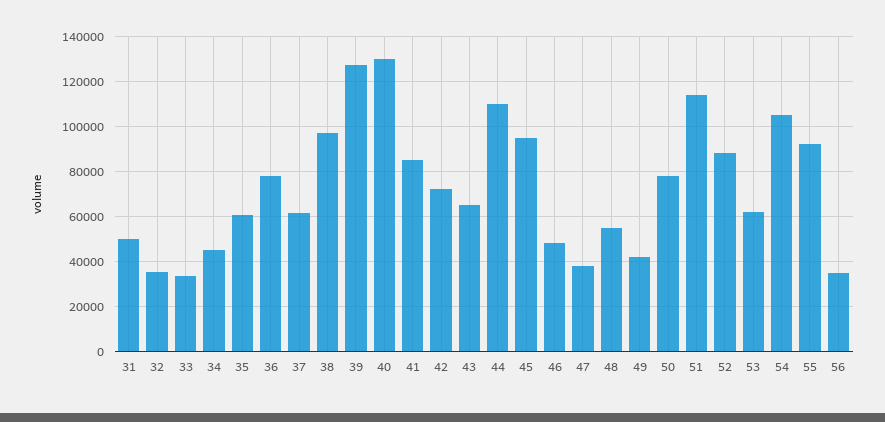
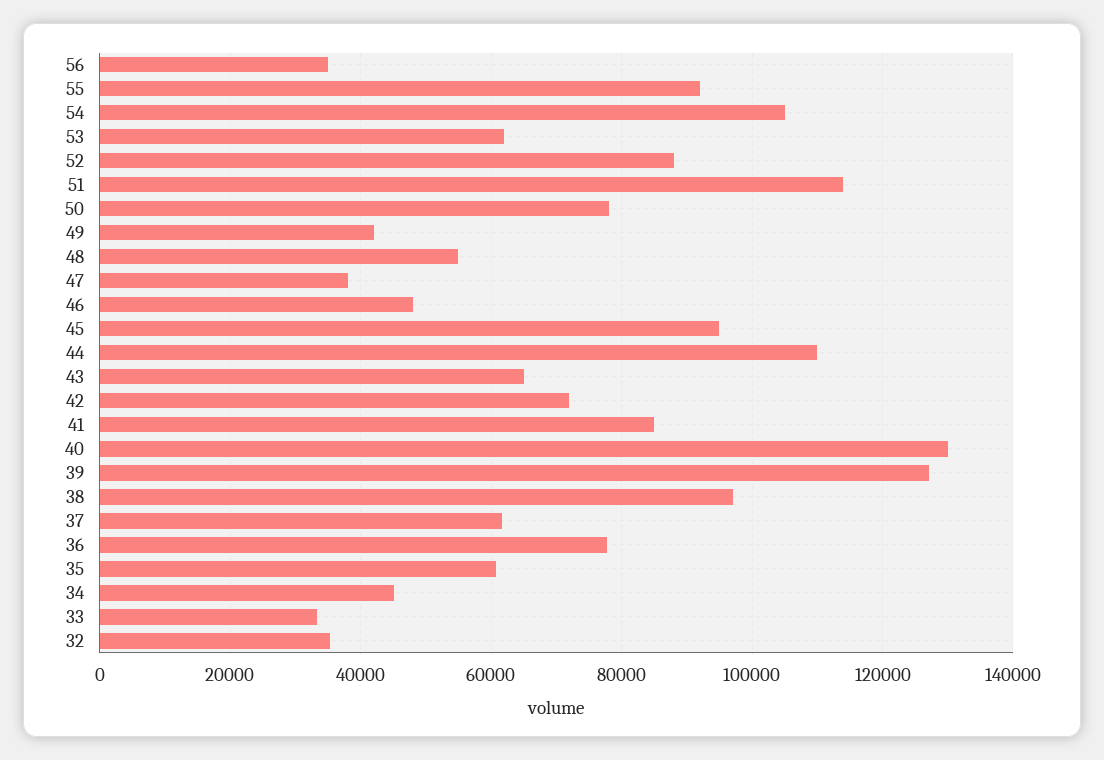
  {
-   "31": 50000,
    "32": 36000,
    "33": 34000,
    "34": 46000,
    "35": 60000,
    "36": 78000,
    "37": 62000,
    "38": 98000,
    "39": 128000,
    "40": 130000,
    "41": 86000,
    "42": 72000,
    "43": 66000,
    "44": 110000,
    "45": 96000,
    "46": 48000,
    "47": 38000,
    "48": 56000,
    "49": 42000,
    "50": 78000,
    "51": 114000,
    "52": 88000,
    "53": 62000,
    "54": 106000,
    "55": 92000,
    "56": 36000
  }

